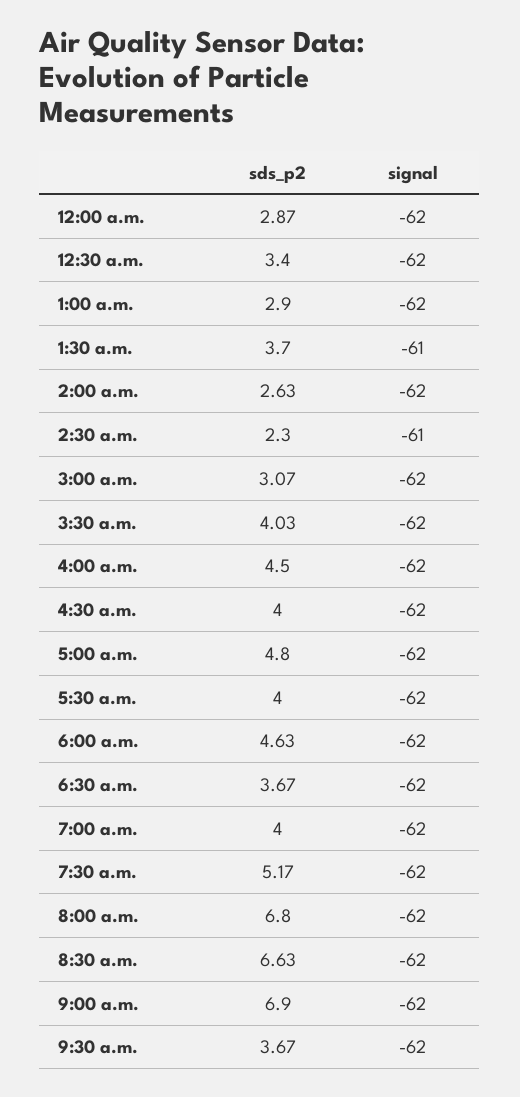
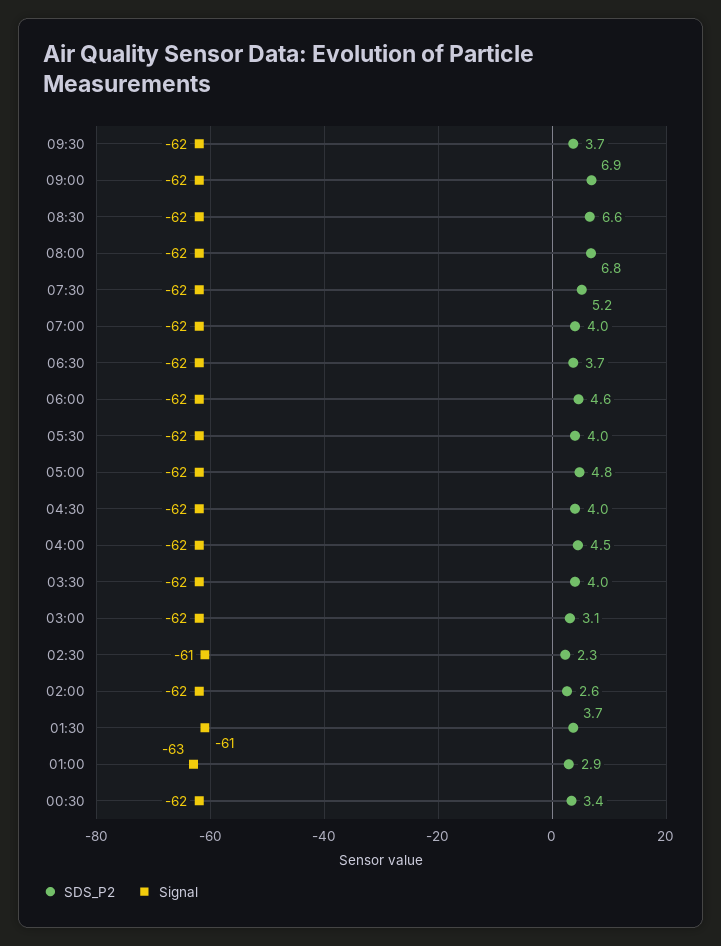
  {
    "sds_p2": {
-     "12:00 a.m.": 2.87,
      "12:30 a.m.": 3.4,
      "1:00 a.m.": 2.9,
      "1:30 a.m.": 3.7,
      "2:00 a.m.": 2.63,
      "2:30 a.m.": 2.3,
      "3:00 a.m.": 3.07,
      "3:30 a.m.": 4.03,
      "4:00 a.m.": 4.5,
      "4:30 a.m.": 4,
      "5:00 a.m.": 4.8,
      "5:30 a.m.": 4,
      "6:00 a.m.": 4.63,
      "6:30 a.m.": 3.67,
      "7:00 a.m.": 4,
      "7:30 a.m.": 5.17,
      "8:00 a.m.": 6.8,
      "8:30 a.m.": 6.63,
      "9:00 a.m.": 6.9,
      "9:30 a.m.": 3.67
    },
    "signal": {
-     "12:00 a.m.": -62,
      "12:30 a.m.": -62,
-     "1:00 a.m.": -62,
+     "1:00 a.m.": -63,
      "1:30 a.m.": -61,
      "2:00 a.m.": -62,
      "2:30 a.m.": -61,
      "3:00 a.m.": -62,
      "3:30 a.m.": -62,
      "4:00 a.m.": -62,
      "4:30 a.m.": -62,
      "5:00 a.m.": -62,
      "5:30 a.m.": -62,
      "6:00 a.m.": -62,
      "6:30 a.m.": -62,
      "7:00 a.m.": -62,
      "7:30 a.m.": -62,
      "8:00 a.m.": -62,
      "8:30 a.m.": -62,
      "9:00 a.m.": -62,
      "9:30 a.m.": -62
    }
  }

